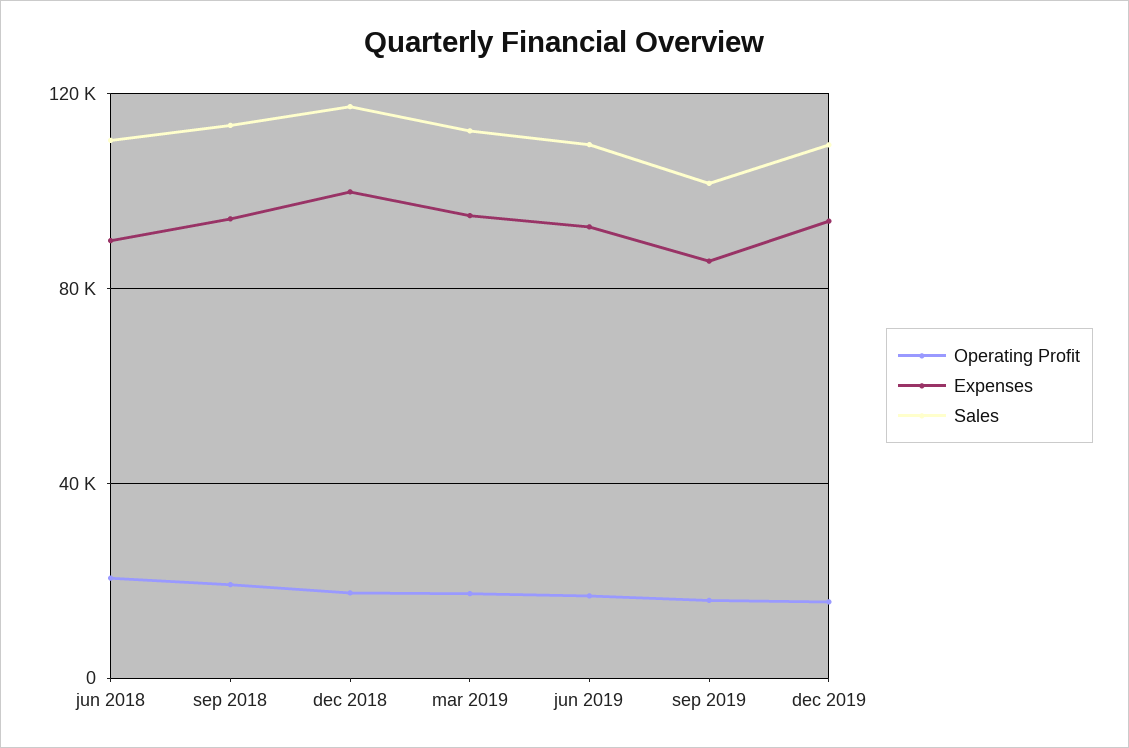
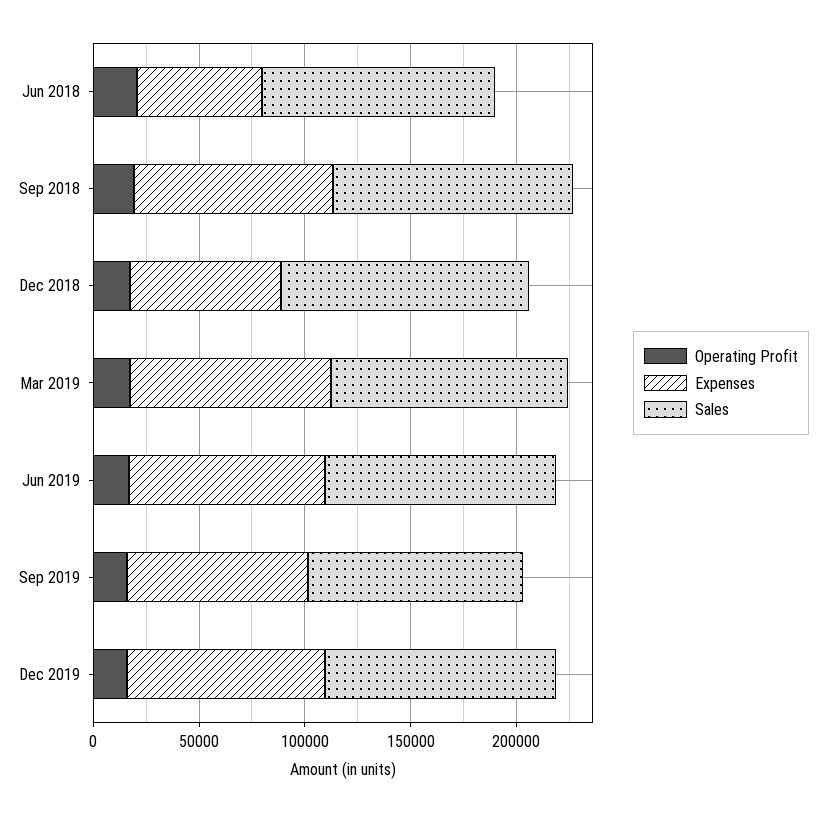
  {
    "Operating Profit": {
      "jun 2018": 20000,
      "sep 2018": 20000,
      "dec 2018": 20000,
      "mar 2019": 15000,
      "jun 2019": 15000,
      "sep 2019": 15000,
      "dec 2019": 15000
    },
    "Expenses": {
-     "jun 2018": 90000,
+     "jun 2018": 60000,
      "sep 2018": 95000,
-     "dec 2018": 100000,
+     "dec 2018": 70000,
      "mar 2019": 95000,
      "jun 2019": 95000,
      "sep 2019": 85000,
      "dec 2019": 95000
    },
    "Sales": {
      "jun 2018": 110000,
      "sep 2018": 115000,
      "dec 2018": 115000,
      "mar 2019": 110000,
      "jun 2019": 110000,
      "sep 2019": 100000,
      "dec 2019": 110000
    }
  }

